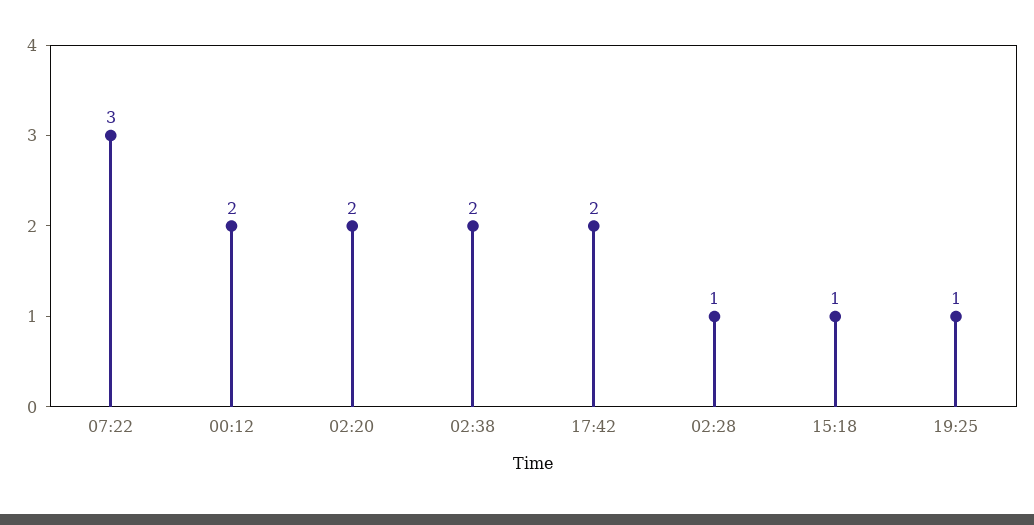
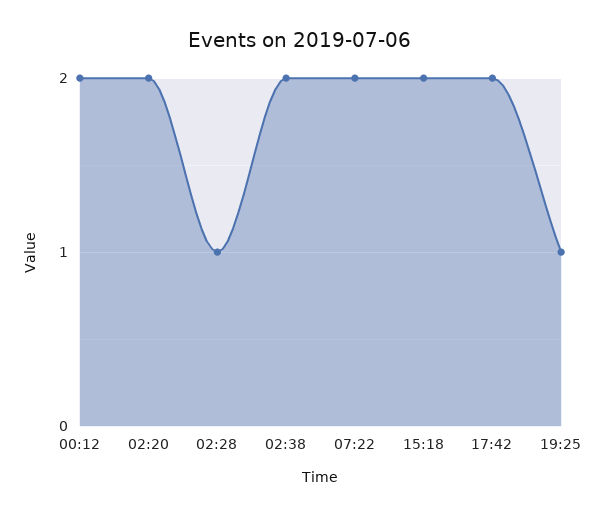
  {
-   "07:22": 3,
+   "07:22": 2,
    "00:12": 2,
    "02:20": 2,
    "02:38": 2,
    "17:42": 2,
    "02:28": 1,
-   "15:18": 1,
+   "15:18": 2,
    "19:25": 1
  }

